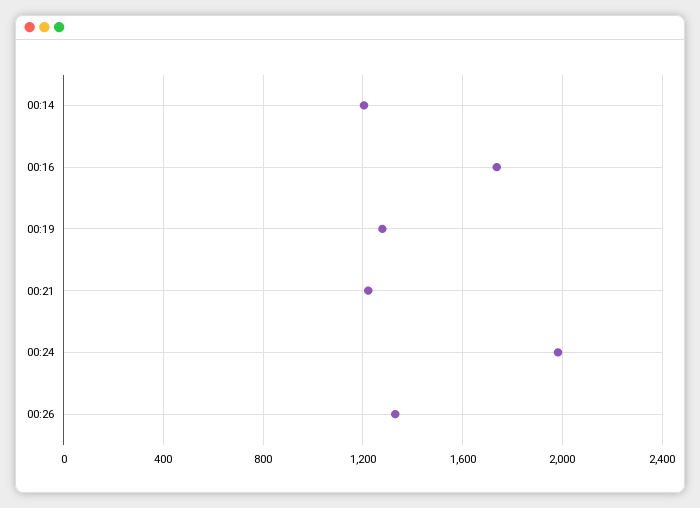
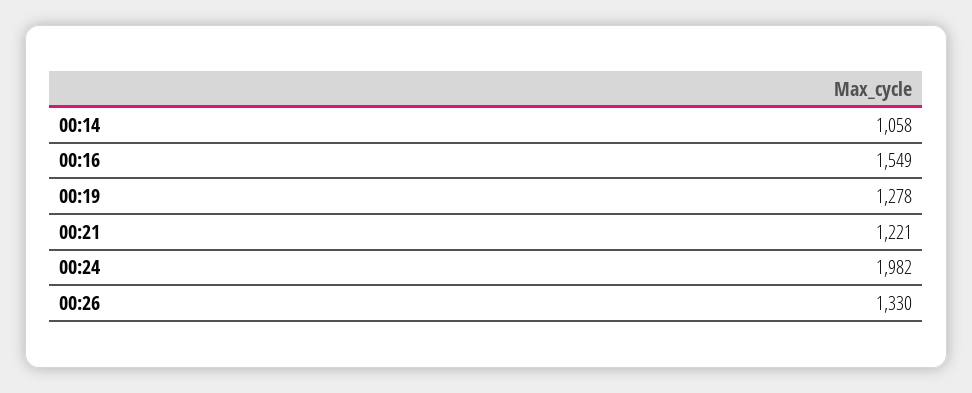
  {
-   "00:14": 1200,
+   "00:14": 1058,
-   "00:16": 1750,
+   "00:16": 1549,
    "00:19": 1278,
    "00:21": 1221,
    "00:24": 1982,
    "00:26": 1330
  }

